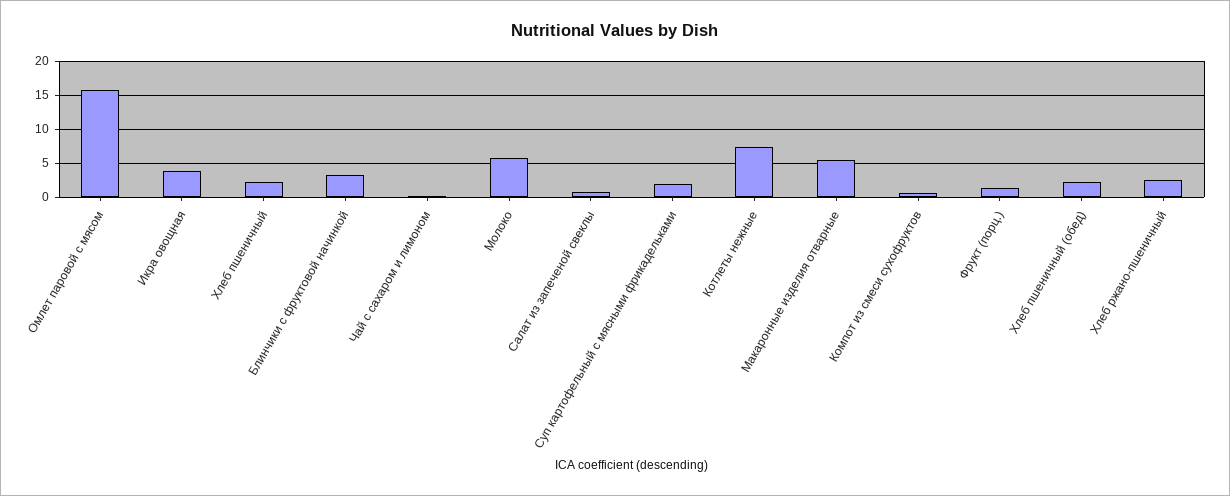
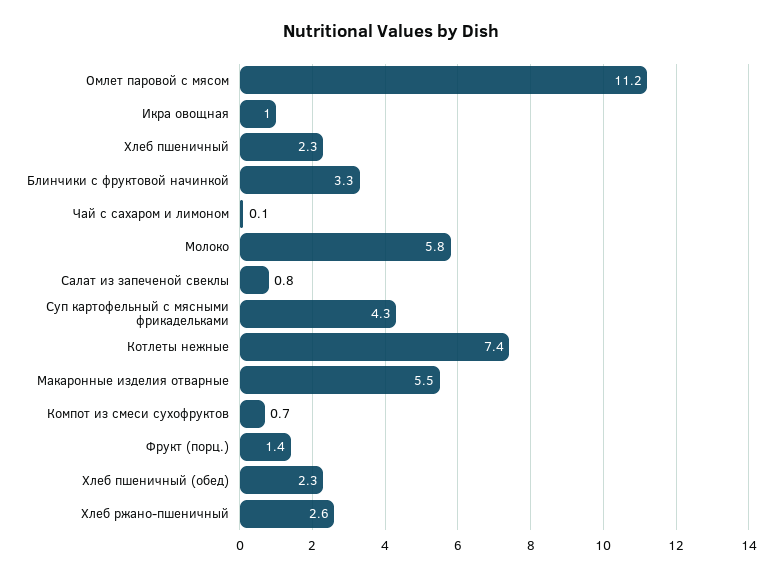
  {
-   "Омлет паровой с мясом": 16,
+   "Омлет паровой с мясом": 11.2,
-   "Икра овощная": 4,
+   "Икра овощная": 1,
    "Хлеб пшеничный": 2.3,
    "Блинчики с фруктовой начинкой": 3.3,
    "Чай с сахаром и лимоном": 0.1,
    "Молоко": 5.8,
    "Салат из запеченой свеклы": 0.8,
-   "Суп картофельный с мясными фрикадельками": 2,
+   "Суп картофельный с мясными фрикадельками": 4.3,
    "Котлеты нежные": 7.4,
    "Макаронные изделия отварные": 5.5,
    "Компот из смеси сухофруктов": 0.7,
    "Фрукт (порц.)": 1.4,
    "Хлеб пшеничный (обед)": 2.3,
    "Хлеб ржано-пшеничный": 2.6
  }

